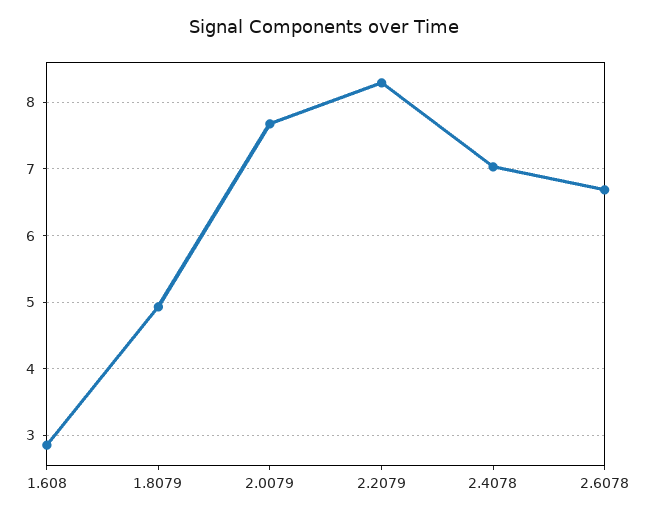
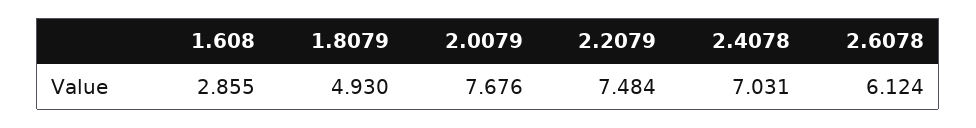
  {
    "1.608": 2.855,
    "1.8079": 4.93,
    "2.0079": 7.676,
-   "2.2079": 8.3,
+   "2.2079": 7.484,
    "2.4078": 7.031,
-   "2.6078": 6.7
+   "2.6078": 6.124
  }

